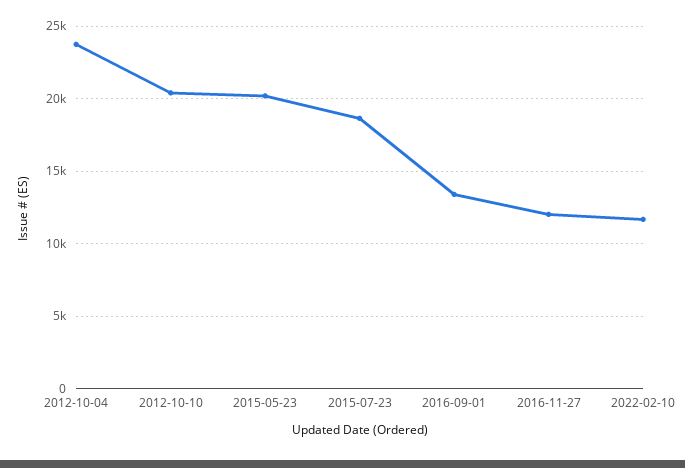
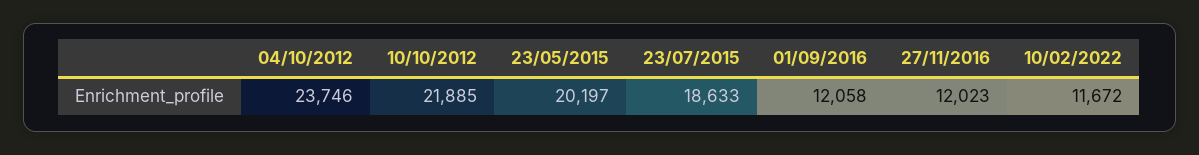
  {
    "2012-10-04": 23746,
-   "2012-10-10": 20500,
+   "2012-10-10": 21885,
    "2015-05-23": 20197,
    "2015-07-23": 18633,
-   "2016-09-01": 13500,
+   "2016-09-01": 12058,
    "2016-11-27": 12023,
    "2022-02-10": 11672
  }

